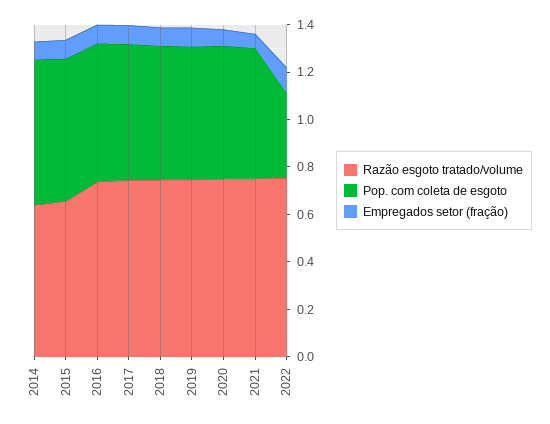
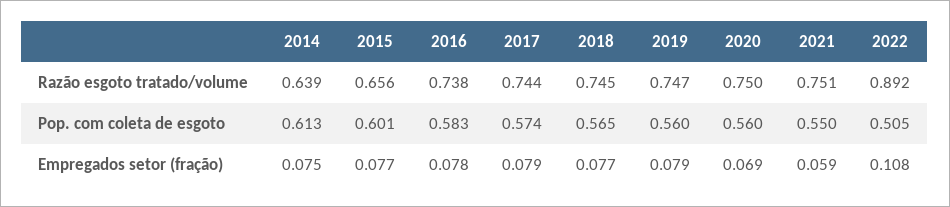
  {
    "Razão esgoto tratado/volume": {
      "2014": 0.639,
      "2015": 0.656,
      "2016": 0.738,
      "2017": 0.744,
      "2018": 0.745,
      "2019": 0.747,
      "2020": 0.75,
      "2021": 0.751,
-     "2022": 0.75
+     "2022": 0.892
    },
    "Pop. com coleta de esgoto": {
      "2014": 0.613,
      "2015": 0.601,
      "2016": 0.583,
      "2017": 0.574,
      "2018": 0.565,
      "2019": 0.56,
      "2020": 0.56,
      "2021": 0.55,
-     "2022": 0.35
+     "2022": 0.505
    },
    "Empregados setor (fração)": {
      "2014": 0.075,
      "2015": 0.077,
      "2016": 0.078,
      "2017": 0.079,
      "2018": 0.077,
      "2019": 0.079,
      "2020": 0.069,
      "2021": 0.059,
      "2022": 0.108
    }
  }

